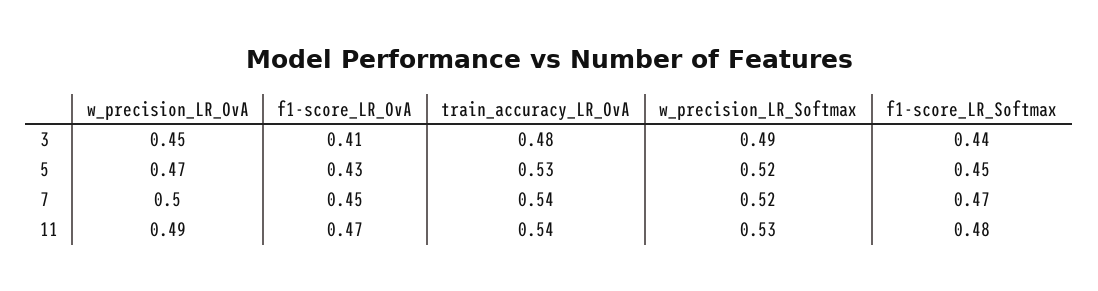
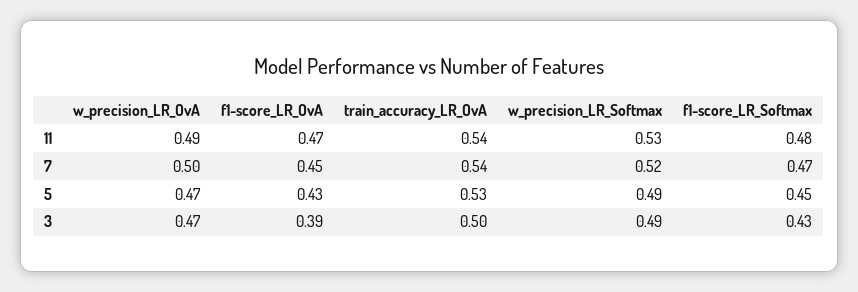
  {
    "w_precision_LR_OvA": {
-     "3": 0.45,
+     "3": 0.47,
      "5": 0.47,
      "7": 0.5,
      "11": 0.49
    },
    "f1-score_LR_OvA": {
-     "3": 0.41,
+     "3": 0.39,
      "5": 0.43,
      "7": 0.45,
      "11": 0.47
    },
    "train_accuracy_LR_OvA": {
-     "3": 0.48,
+     "3": 0.5,
      "5": 0.53,
      "7": 0.54,
      "11": 0.54
    },
    "w_precision_LR_Softmax": {
      "3": 0.49,
-     "5": 0.52,
+     "5": 0.49,
      "7": 0.52,
      "11": 0.53
    },
    "f1-score_LR_Softmax": {
-     "3": 0.44,
+     "3": 0.43,
      "5": 0.45,
      "7": 0.47,
      "11": 0.48
    }
  }

